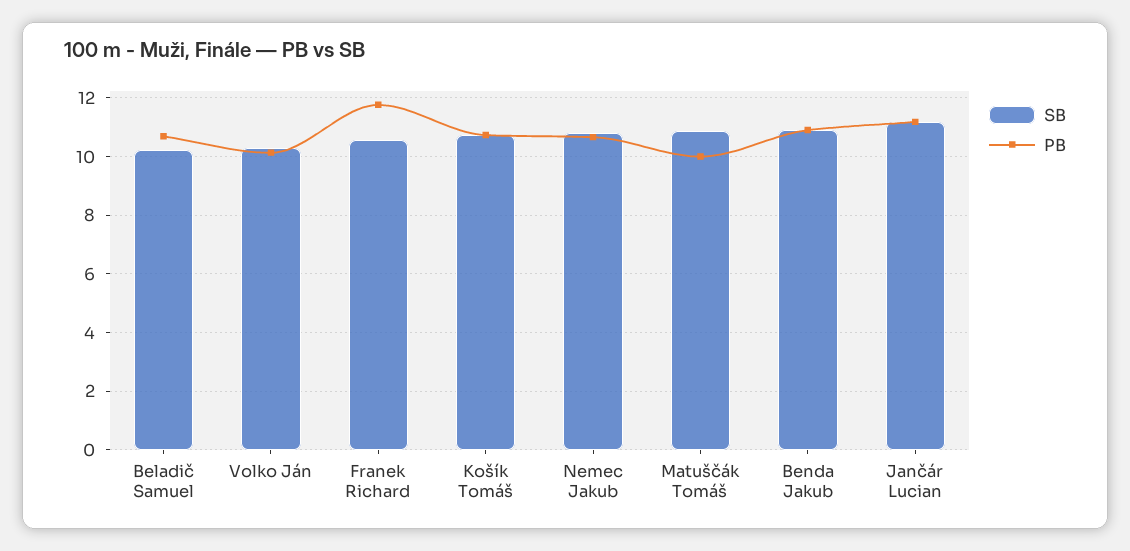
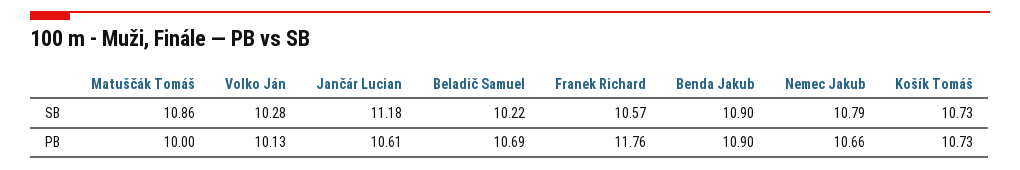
  {
    "SB": {
      "Beladič Samuel": 10.22,
      "Volko Ján": 10.28,
      "Franek Richard": 10.57,
      "Košík Tomáš": 10.73,
      "Nemec Jakub": 10.79,
      "Matuščák Tomáš": 10.86,
      "Benda Jakub": 10.9,
      "Jančár Lucian": 11.18
    },
    "PB": {
      "Beladič Samuel": 10.69,
      "Volko Ján": 10.13,
      "Franek Richard": 11.76,
      "Košík Tomáš": 10.73,
      "Nemec Jakub": 10.66,
      "Matuščák Tomáš": 10,
      "Benda Jakub": 10.9,
-     "Jančár Lucian": 11.25
+     "Jančár Lucian": 10.61
    }
  }

